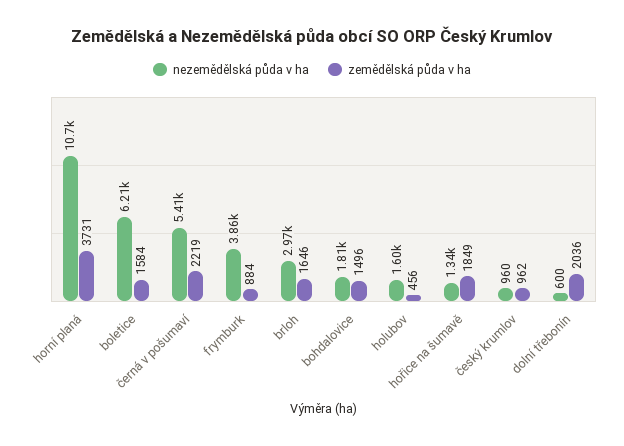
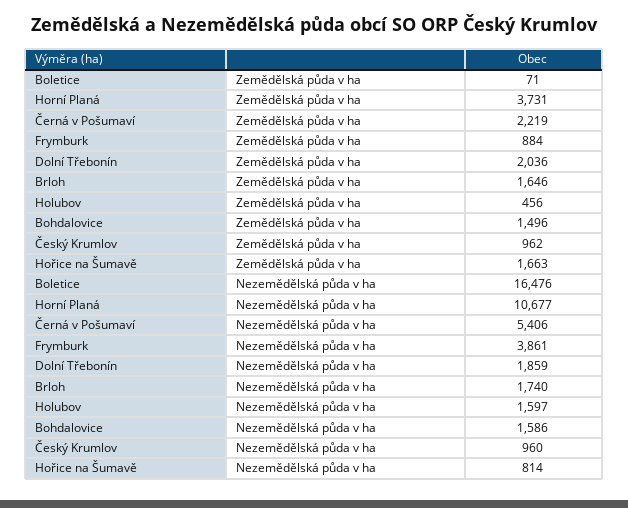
  {
    "nezemědělská půda v ha": {
      "horní planá": 10677,
-     "boletice": 6210,
+     "boletice": 16476,
      "černá v pošumaví": 5406,
      "frymburk": 3861,
-     "brloh": 2970,
+     "brloh": 1740,
-     "bohdalovice": 1810,
+     "bohdalovice": 1586,
      "holubov": 1597,
-     "hořice na šumavě": 1340,
+     "hořice na šumavě": 814,
      "český krumlov": 960,
-     "dolní třebonín": 600
+     "dolní třebonín": 1859
    },
    "zemědělská půda v ha": {
      "horní planá": 3731,
-     "boletice": 1584,
+     "boletice": 71,
      "černá v pošumaví": 2219,
      "frymburk": 884,
      "brloh": 1646,
      "bohdalovice": 1496,
      "holubov": 456,
-     "hořice na šumavě": 1849,
+     "hořice na šumavě": 1663,
      "český krumlov": 962,
      "dolní třebonín": 2036
    }
  }

